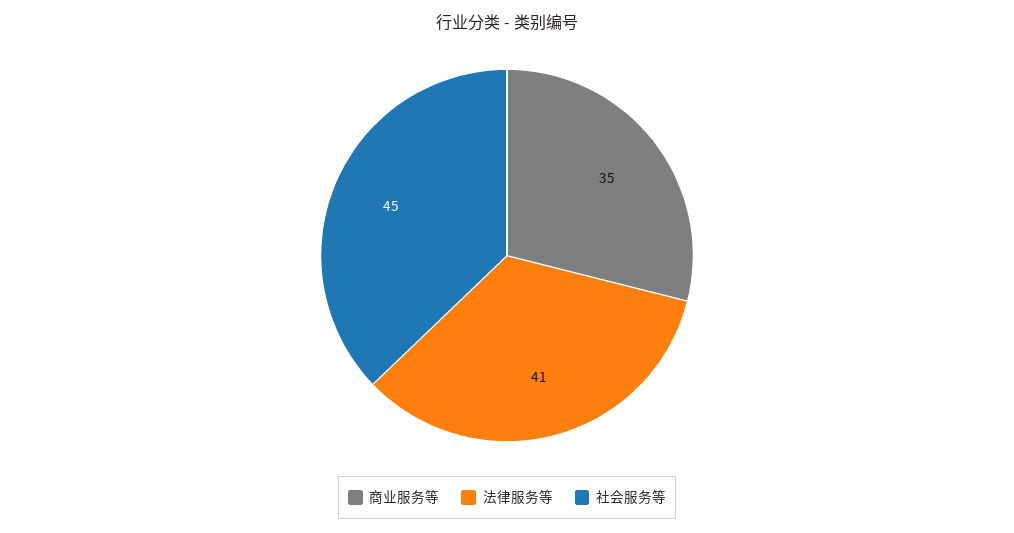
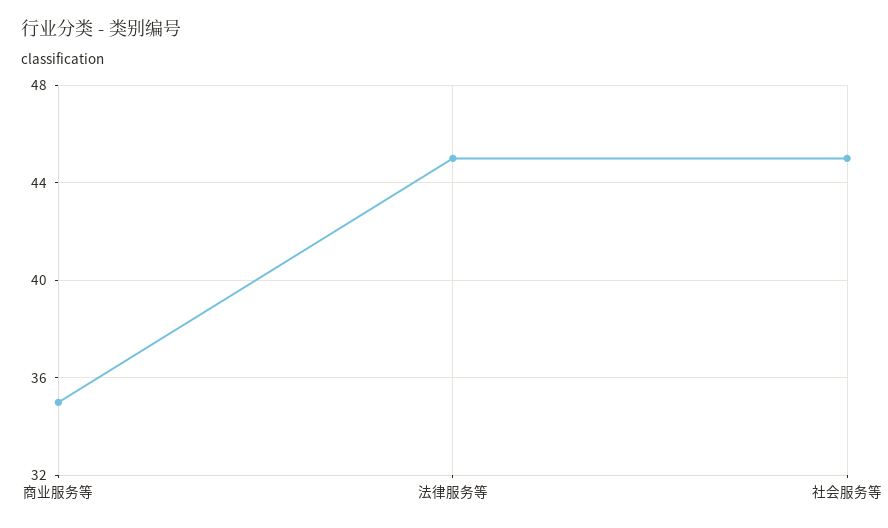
  {
    "商业服务等": 35,
-   "法律服务等": 41,
+   "法律服务等": 45,
    "社会服务等": 45
  }

